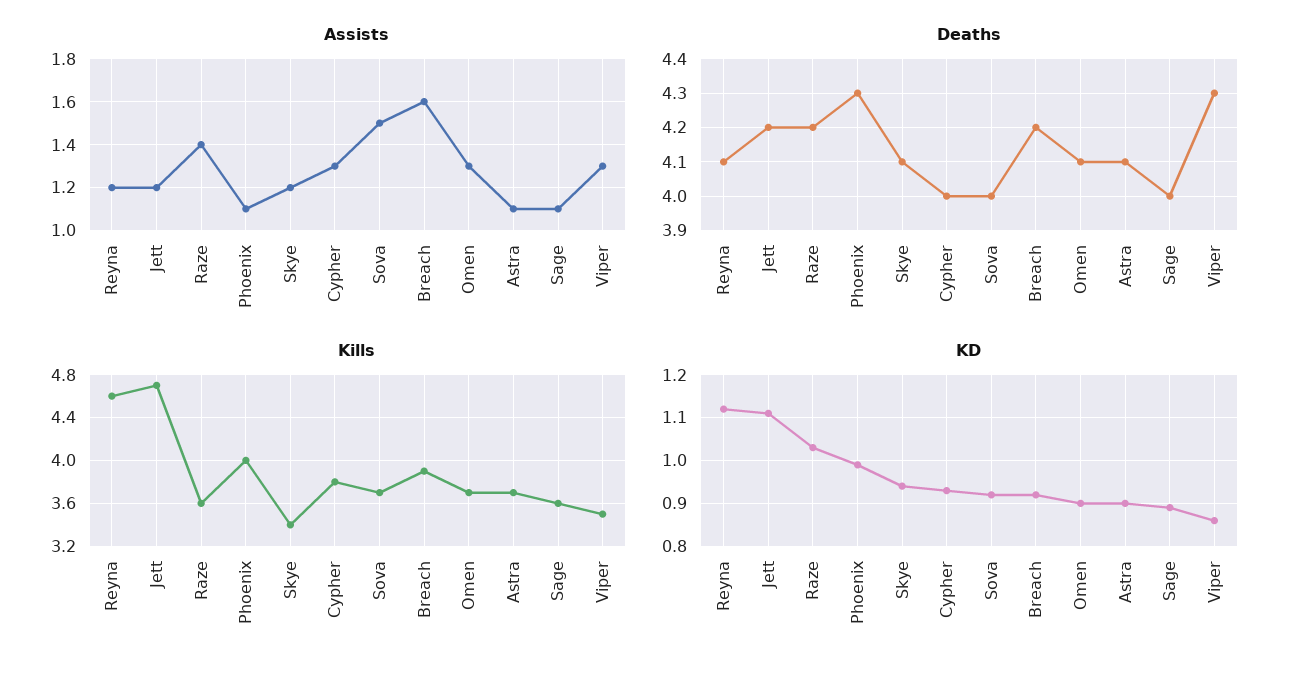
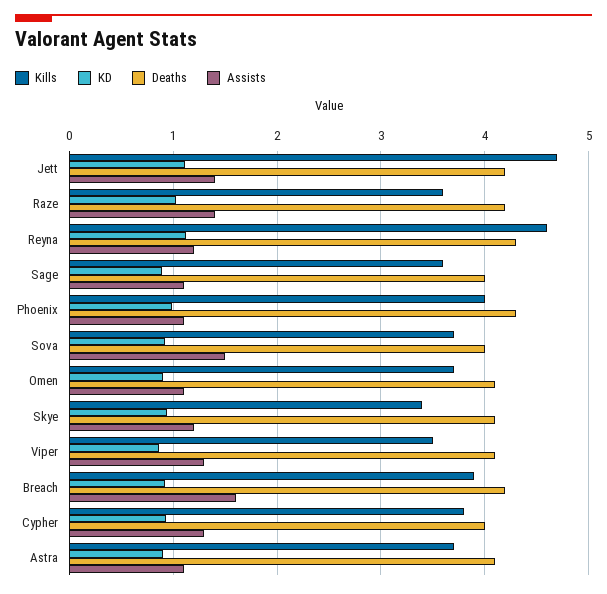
  {
    "Assists": {
      "Reyna": 1.2,
-     "Jett": 1.2,
+     "Jett": 1.4,
      "Raze": 1.4,
      "Phoenix": 1.1,
      "Skye": 1.2,
      "Cypher": 1.3,
      "Sova": 1.5,
      "Breach": 1.6,
-     "Omen": 1.3,
+     "Omen": 1.1,
      "Astra": 1.1,
      "Sage": 1.1,
      "Viper": 1.3
    },
    "Deaths": {
-     "Reyna": 4.1,
+     "Reyna": 4.3,
      "Jett": 4.2,
      "Raze": 4.2,
      "Phoenix": 4.3,
      "Skye": 4.1,
      "Cypher": 4,
      "Sova": 4,
      "Breach": 4.2,
      "Omen": 4.1,
      "Astra": 4.1,
      "Sage": 4,
-     "Viper": 4.3
+     "Viper": 4.1
    },
    "Kills": {
      "Reyna": 4.6,
      "Jett": 4.7,
      "Raze": 3.6,
      "Phoenix": 4,
      "Skye": 3.4,
      "Cypher": 3.8,
      "Sova": 3.7,
      "Breach": 3.9,
      "Omen": 3.7,
      "Astra": 3.7,
      "Sage": 3.6,
      "Viper": 3.5
    },
    "KD": {
      "Reyna": 1.1,
      "Jett": 1.1,
      "Raze": 1.05,
      "Phoenix": 1,
      "Skye": 0.95,
      "Cypher": 0.95,
      "Sova": 0.9,
      "Breach": 0.9,
      "Omen": 0.9,
      "Astra": 0.9,
      "Sage": 0.9,
      "Viper": 0.85
    }
  }

